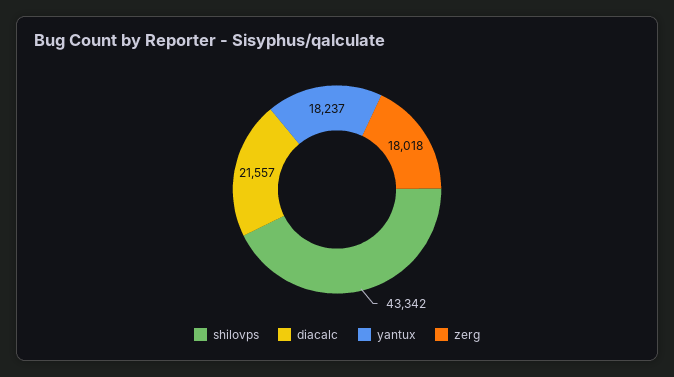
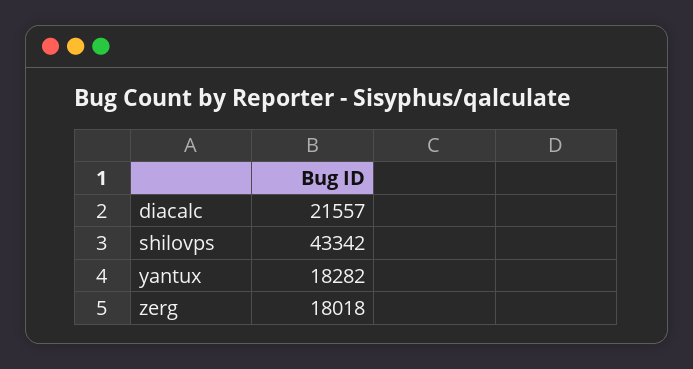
  {
    "shilovps": 43342,
    "diacalc": 21557,
-   "yantux": 18237,
+   "yantux": 18282,
    "zerg": 18018
  }

